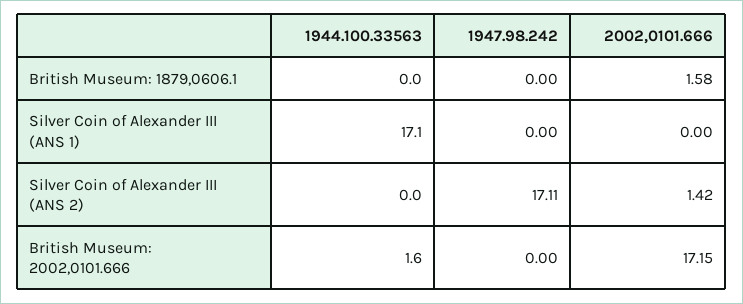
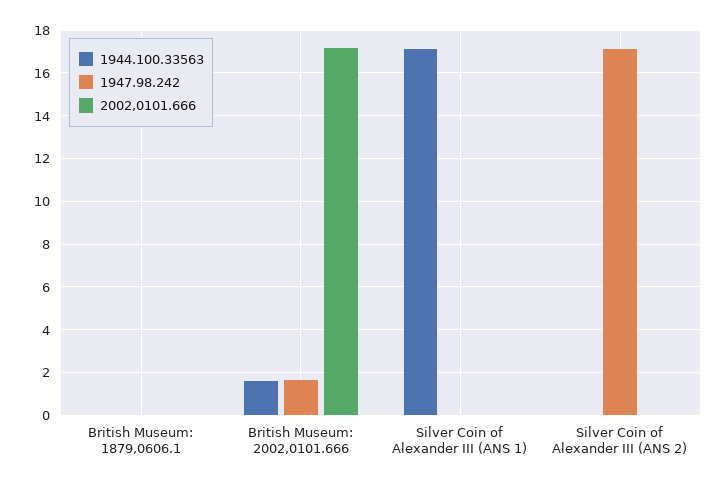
  {
    "1944.100.33563": {
      "British Museum: 1879,0606.1": 0,
      "Silver Coin of Alexander III (ANS 1)": 17.1,
      "Silver Coin of Alexander III (ANS 2)": 0,
      "British Museum: 2002,0101.666": 1.6
    },
    "1947.98.242": {
      "British Museum: 1879,0606.1": 0,
      "Silver Coin of Alexander III (ANS 1)": 0,
      "Silver Coin of Alexander III (ANS 2)": 17.11,
-     "British Museum: 2002,0101.666": 0
+     "British Museum: 2002,0101.666": 1.5
    },
    "2002,0101.666": {
-     "British Museum: 1879,0606.1": 1.58,
+     "British Museum: 1879,0606.1": 0,
      "Silver Coin of Alexander III (ANS 1)": 0,
-     "Silver Coin of Alexander III (ANS 2)": 1.42,
+     "Silver Coin of Alexander III (ANS 2)": 0,
      "British Museum: 2002,0101.666": 17.15
    }
  }

